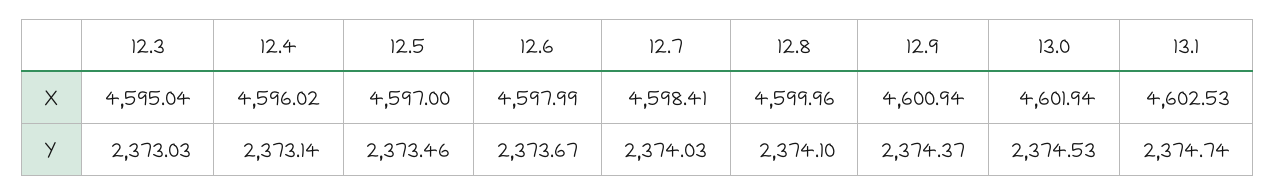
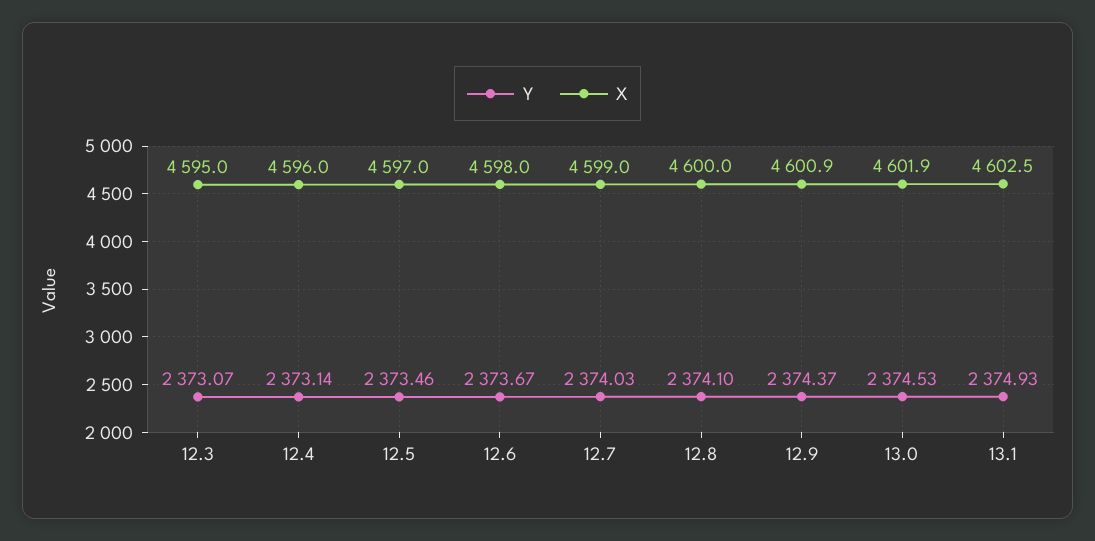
  {
    "X": {
      "12.3": 4595.04,
      "12.4": 4596.02,
      "12.5": 4597,
      "12.6": 4597.99,
-     "12.7": 4598.41,
+     "12.7": 4599,
      "12.8": 4599.96,
      "12.9": 4600.94,
      "13.0": 4601.94,
      "13.1": 4602.53
    },
    "Y": {
-     "12.3": 2373.03,
+     "12.3": 2373.07,
      "12.4": 2373.14,
      "12.5": 2373.46,
      "12.6": 2373.67,
      "12.7": 2374.03,
      "12.8": 2374.1,
      "12.9": 2374.37,
      "13.0": 2374.53,
-     "13.1": 2374.74
+     "13.1": 2374.93
    }
  }

